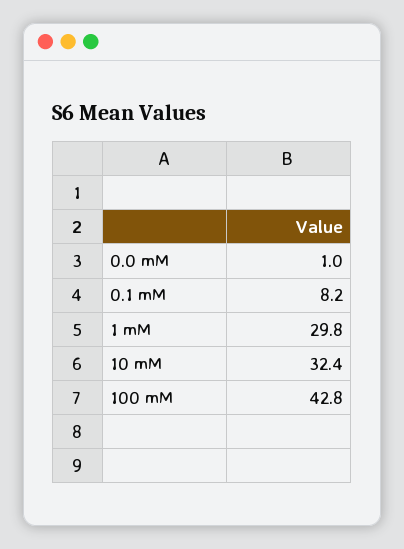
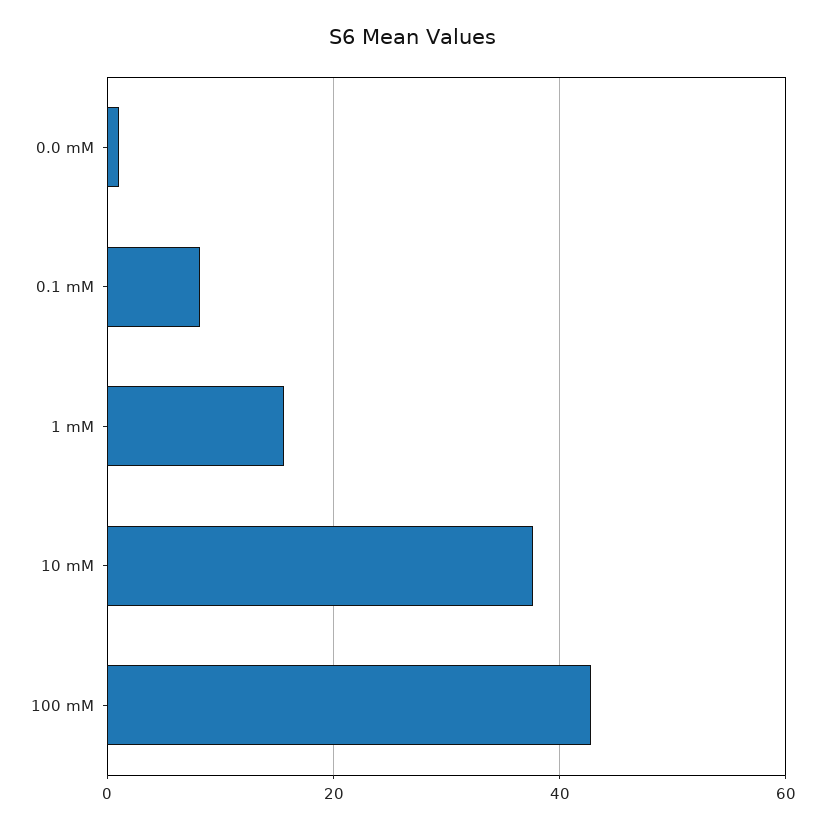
  {
    "0.0 mM": 1,
    "0.1 mM": 8.2,
-   "1 mM": 29.8,
+   "1 mM": 16,
-   "10 mM": 32.4,
+   "10 mM": 38,
    "100 mM": 42.8
  }

